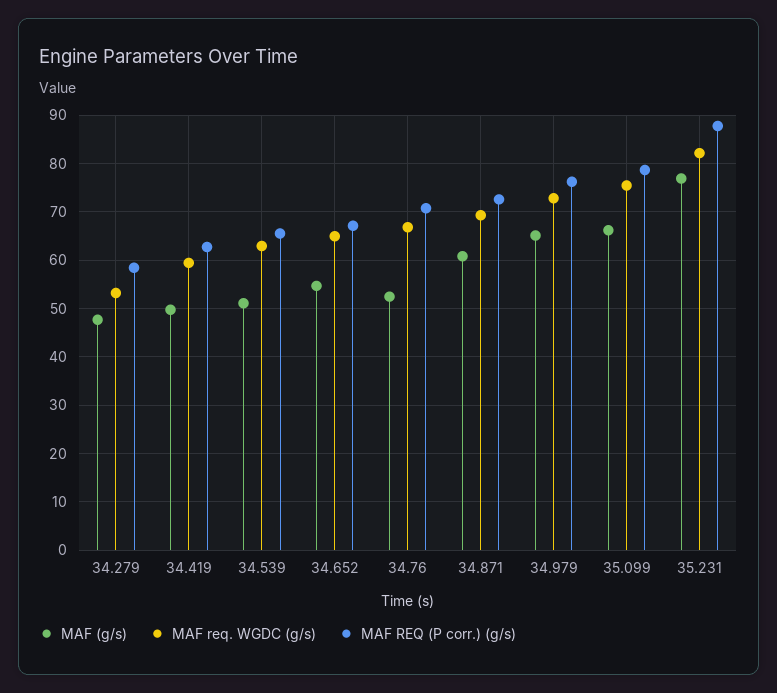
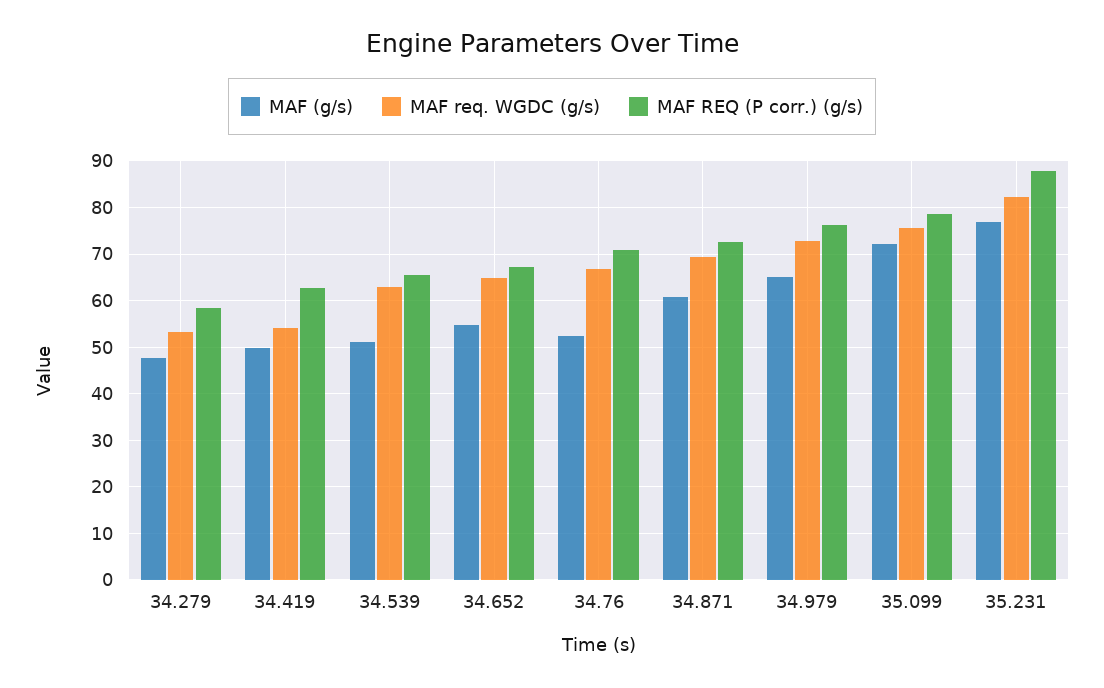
  {
    "MAF (g/s)": {
      "34.279": 48,
      "34.419": 50,
      "34.539": 52,
      "34.652": 54,
      "34.76": 52,
      "34.871": 60,
      "34.979": 66,
-     "35.099": 66,
+     "35.099": 72,
      "35.231": 76
    },
    "MAF req. WGDC (g/s)": {
      "34.279": 54,
-     "34.419": 60,
+     "34.419": 54,
      "34.539": 62,
      "34.652": 64,
      "34.76": 66,
      "34.871": 70,
      "34.979": 72,
      "35.099": 76,
      "35.231": 82
    },
    "MAF REQ (P corr.) (g/s)": {
      "34.279": 58,
      "34.419": 62,
      "34.539": 66,
      "34.652": 68,
      "34.76": 70,
      "34.871": 72,
      "34.979": 76,
      "35.099": 78,
      "35.231": 88
    }
  }

